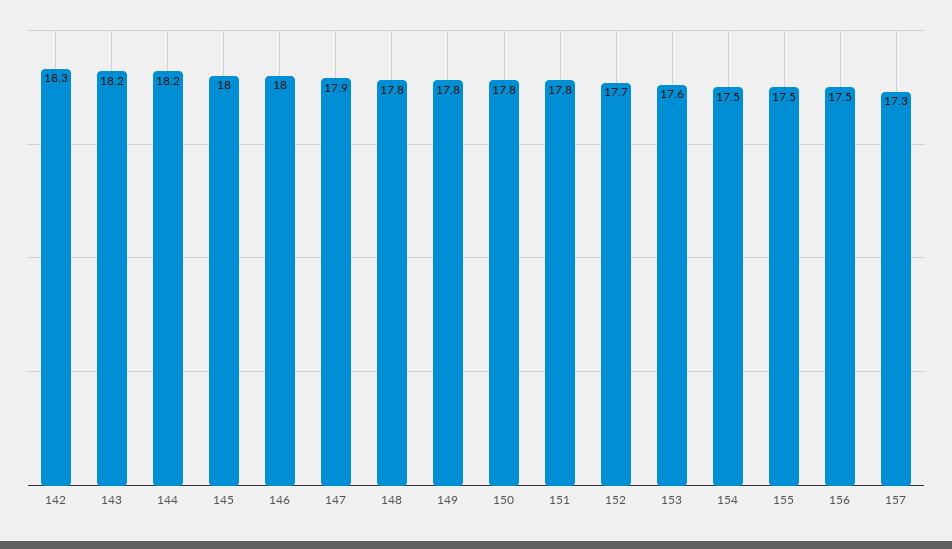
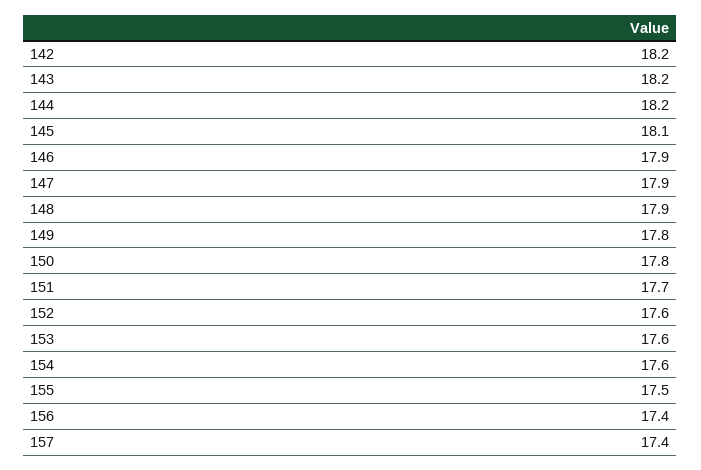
  {
-   "142": 18.3,
+   "142": 18.2,
    "143": 18.2,
    "144": 18.2,
-   "145": 18,
+   "145": 18.1,
-   "146": 18,
+   "146": 17.9,
    "147": 17.9,
-   "148": 17.8,
+   "148": 17.9,
    "149": 17.8,
    "150": 17.8,
-   "151": 17.8,
+   "151": 17.7,
-   "152": 17.7,
+   "152": 17.6,
    "153": 17.6,
-   "154": 17.5,
+   "154": 17.6,
    "155": 17.5,
-   "156": 17.5,
+   "156": 17.4,
-   "157": 17.3
+   "157": 17.4
  }

